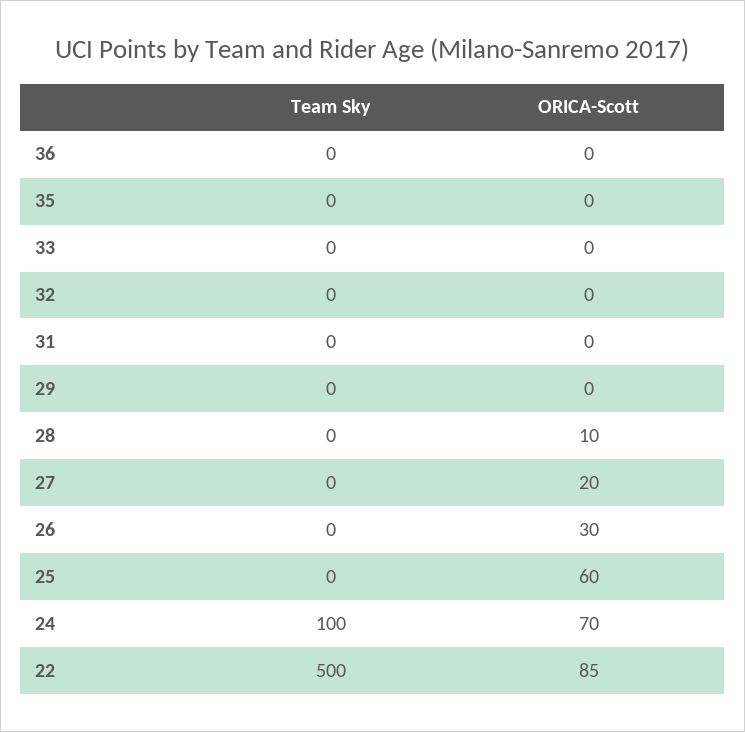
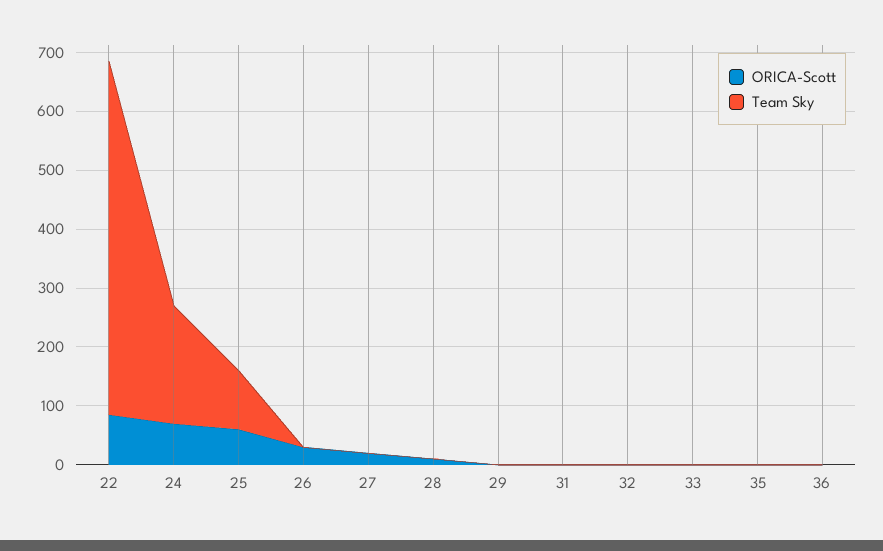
  {
    "Team Sky": {
      "36": 0,
      "35": 0,
      "33": 0,
      "32": 0,
      "31": 0,
      "29": 0,
      "28": 0,
      "27": 0,
      "26": 0,
-     "25": 0,
+     "25": 100,
-     "24": 100,
+     "24": 200,
-     "22": 500
+     "22": 600
    },
    "ORICA-Scott": {
      "36": 0,
      "35": 0,
      "33": 0,
      "32": 0,
      "31": 0,
      "29": 0,
      "28": 10,
      "27": 20,
      "26": 30,
      "25": 60,
      "24": 70,
      "22": 85
    }
  }

